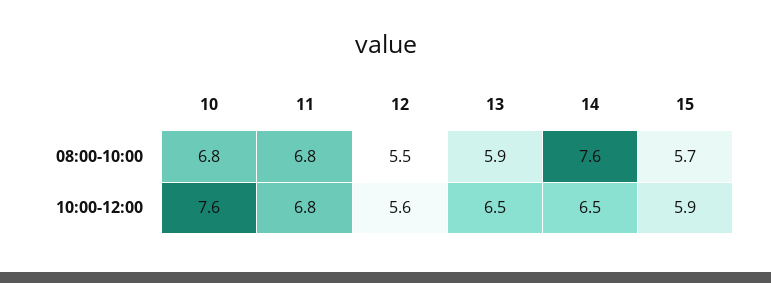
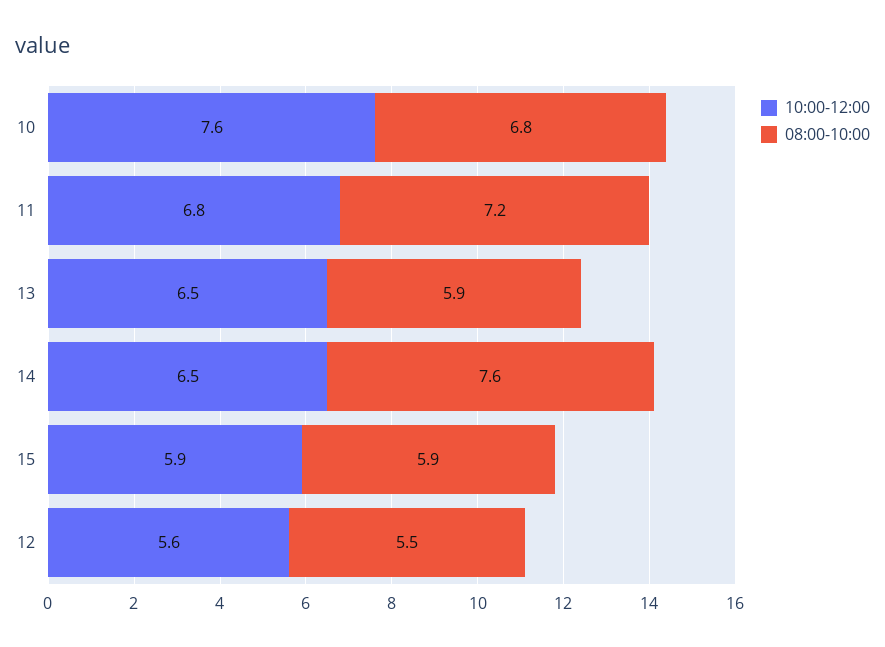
  {
    "08:00-10:00": {
      "10": 6.8,
-     "11": 6.8,
+     "11": 7.2,
      "12": 5.5,
      "13": 5.9,
      "14": 7.6,
-     "15": 5.7
+     "15": 5.9
    },
    "10:00-12:00": {
      "10": 7.6,
      "11": 6.8,
      "12": 5.6,
      "13": 6.5,
      "14": 6.5,
      "15": 5.9
    }
  }

